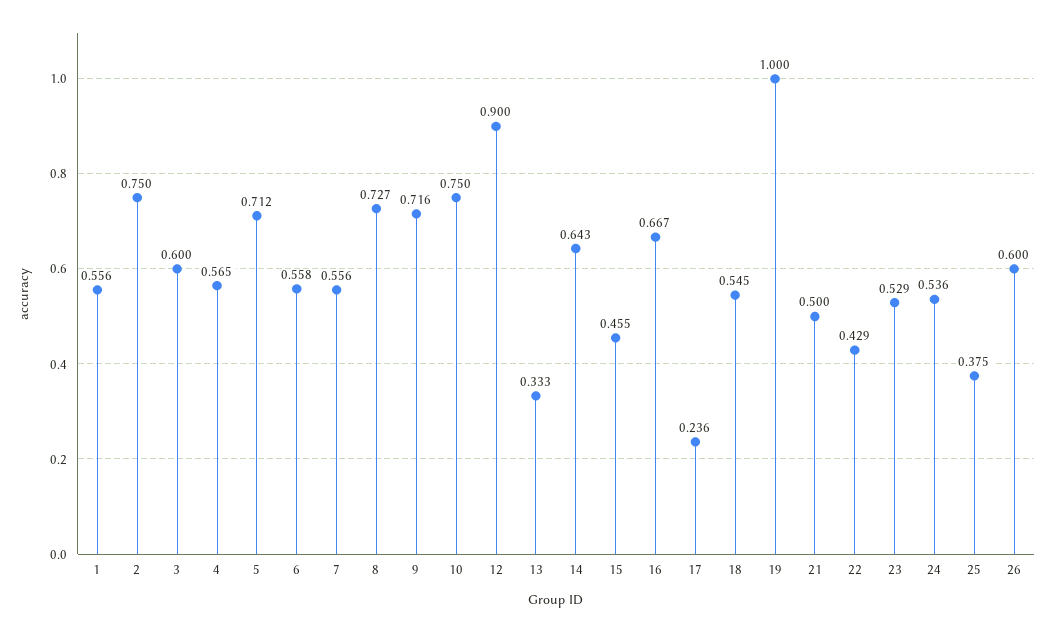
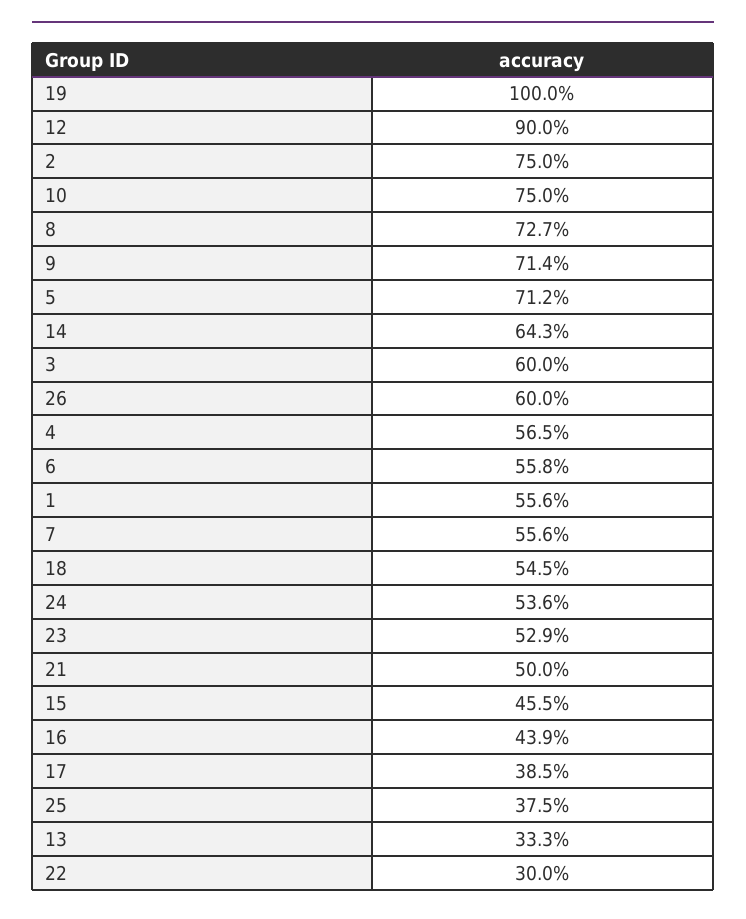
  {
    "1": 0.556,
    "2": 0.75,
    "3": 0.6,
    "4": 0.565,
    "5": 0.712,
    "6": 0.558,
    "7": 0.556,
    "8": 0.727,
-   "9": 0.716,
+   "9": 0.714,
    "10": 0.75,
    "12": 0.9,
    "13": 0.333,
    "14": 0.643,
    "15": 0.455,
-   "16": 0.667,
+   "16": 0.439,
-   "17": 0.236,
+   "17": 0.385,
    "18": 0.545,
    "19": 1,
    "21": 0.5,
-   "22": 0.429,
+   "22": 0.3,
    "23": 0.529,
    "24": 0.536,
    "25": 0.375,
    "26": 0.6
  }

